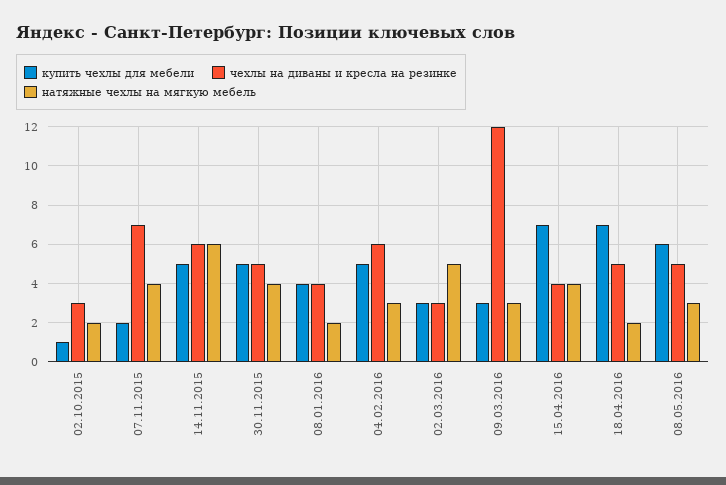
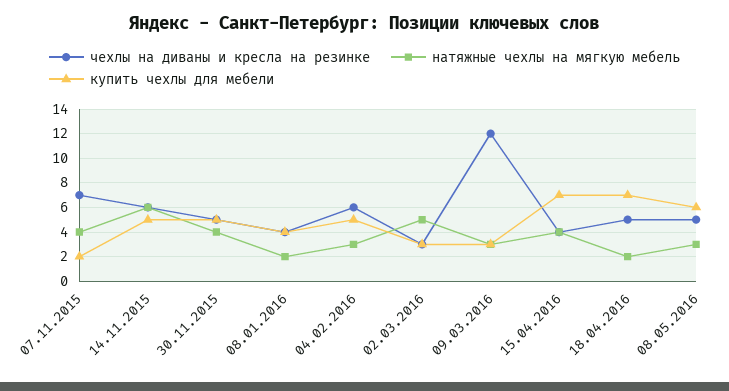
  {
    "купить чехлы для мебели": {
-     "02.10.2015": 1,
      "07.11.2015": 2,
      "14.11.2015": 5,
      "30.11.2015": 5,
      "08.01.2016": 4,
      "04.02.2016": 5,
      "02.03.2016": 3,
      "09.03.2016": 3,
      "15.04.2016": 7,
      "18.04.2016": 7,
      "08.05.2016": 6
    },
    "чехлы на диваны и кресла на резинке": {
-     "02.10.2015": 3,
      "07.11.2015": 7,
      "14.11.2015": 6,
      "30.11.2015": 5,
      "08.01.2016": 4,
      "04.02.2016": 6,
      "02.03.2016": 3,
      "09.03.2016": 12,
      "15.04.2016": 4,
      "18.04.2016": 5,
      "08.05.2016": 5
    },
    "натяжные чехлы на мягкую мебель": {
-     "02.10.2015": 2,
      "07.11.2015": 4,
      "14.11.2015": 6,
      "30.11.2015": 4,
      "08.01.2016": 2,
      "04.02.2016": 3,
      "02.03.2016": 5,
      "09.03.2016": 3,
      "15.04.2016": 4,
      "18.04.2016": 2,
      "08.05.2016": 3
    }
  }

